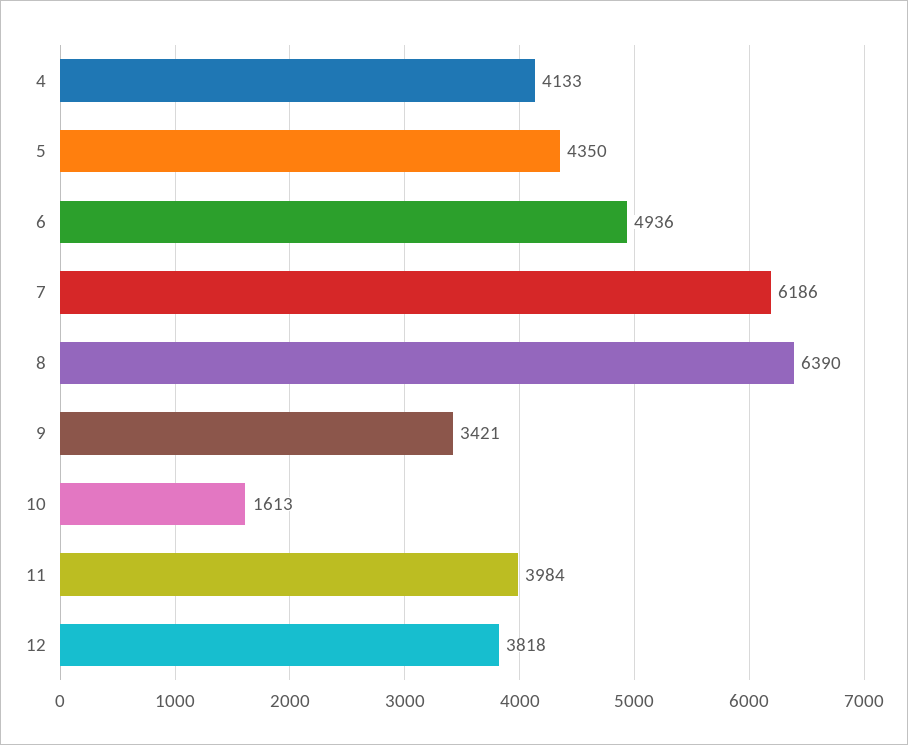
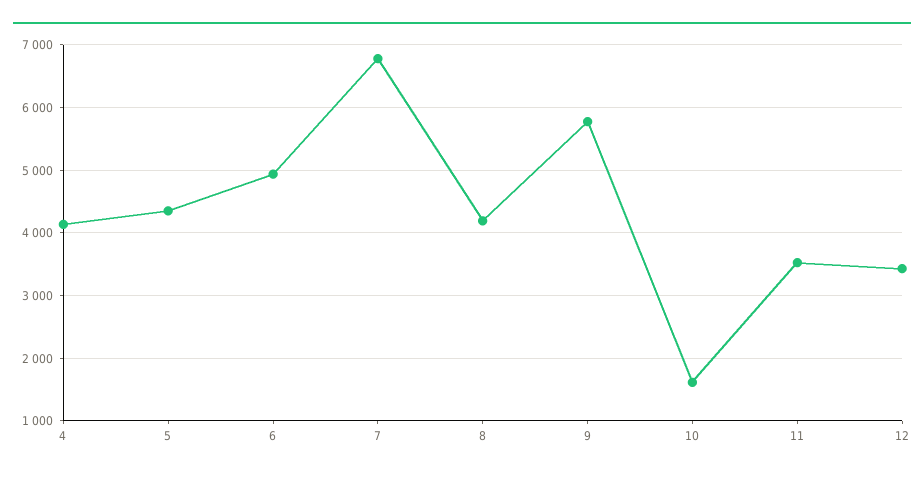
  {
    "4": 4133,
    "5": 4350,
    "6": 4936,
-   "7": 6186,
+   "7": 6800,
-   "8": 6390,
+   "8": 4200,
-   "9": 3421,
+   "9": 5800,
    "10": 1613,
-   "11": 3984,
+   "11": 3500,
-   "12": 3818
+   "12": 3400
  }

